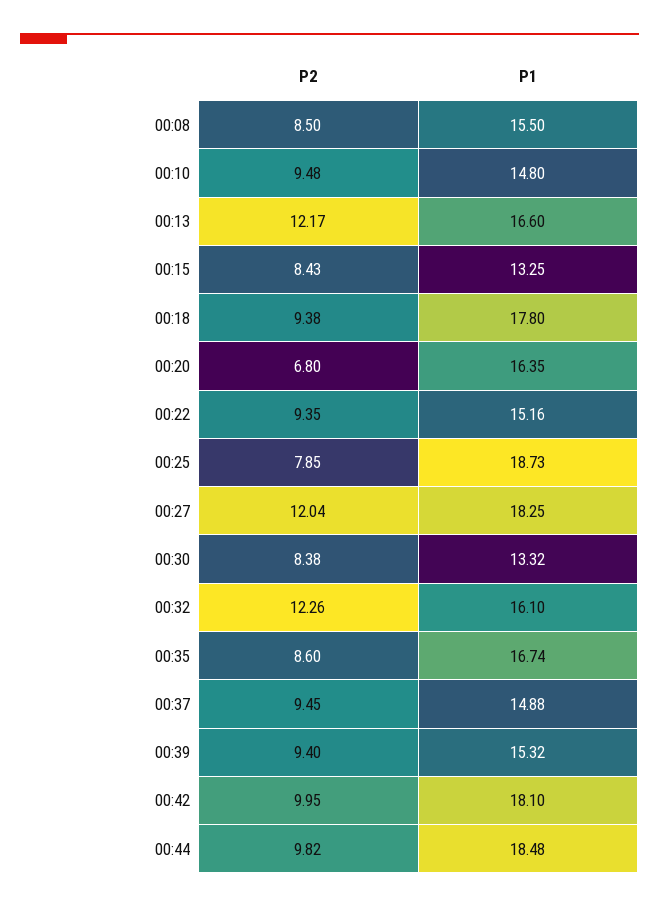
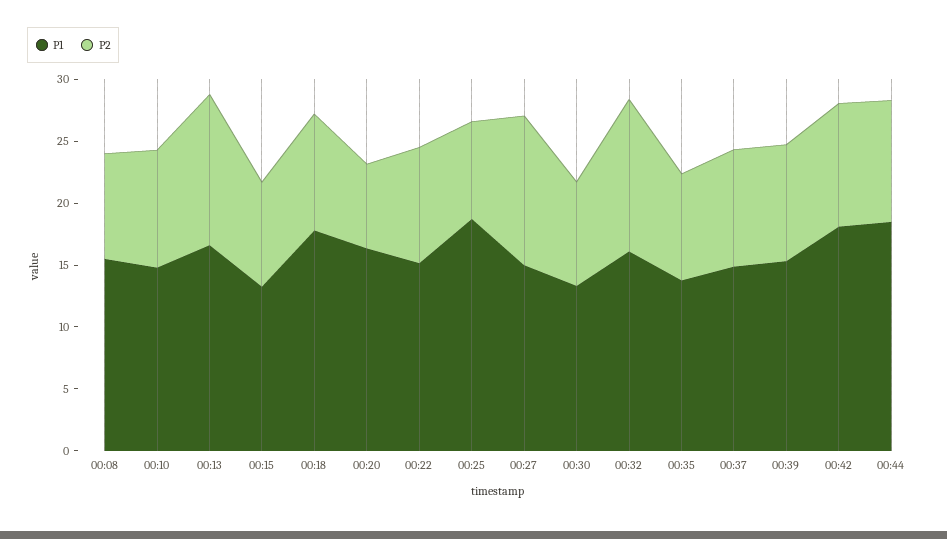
  {
    "P2": {
      "00:08": 8.5,
      "00:10": 9.48,
      "00:13": 12.17,
      "00:15": 8.43,
      "00:18": 9.38,
      "00:20": 6.8,
      "00:22": 9.35,
      "00:25": 7.85,
      "00:27": 12.04,
      "00:30": 8.38,
      "00:32": 12.26,
      "00:35": 8.6,
      "00:37": 9.45,
      "00:39": 9.4,
      "00:42": 9.95,
      "00:44": 9.82
    },
    "P1": {
      "00:08": 15.5,
      "00:10": 14.8,
      "00:13": 16.6,
      "00:15": 13.25,
      "00:18": 17.8,
      "00:20": 16.35,
      "00:22": 15.16,
      "00:25": 18.73,
-     "00:27": 18.25,
+     "00:27": 15,
      "00:30": 13.32,
      "00:32": 16.1,
-     "00:35": 16.74,
+     "00:35": 14,
      "00:37": 14.88,
      "00:39": 15.32,
      "00:42": 18.1,
      "00:44": 18.48
    }
  }

